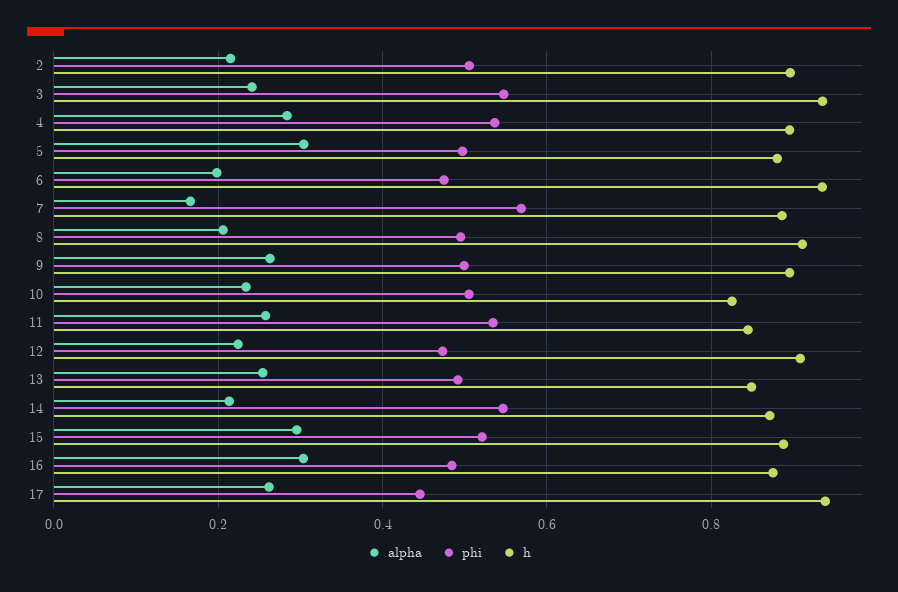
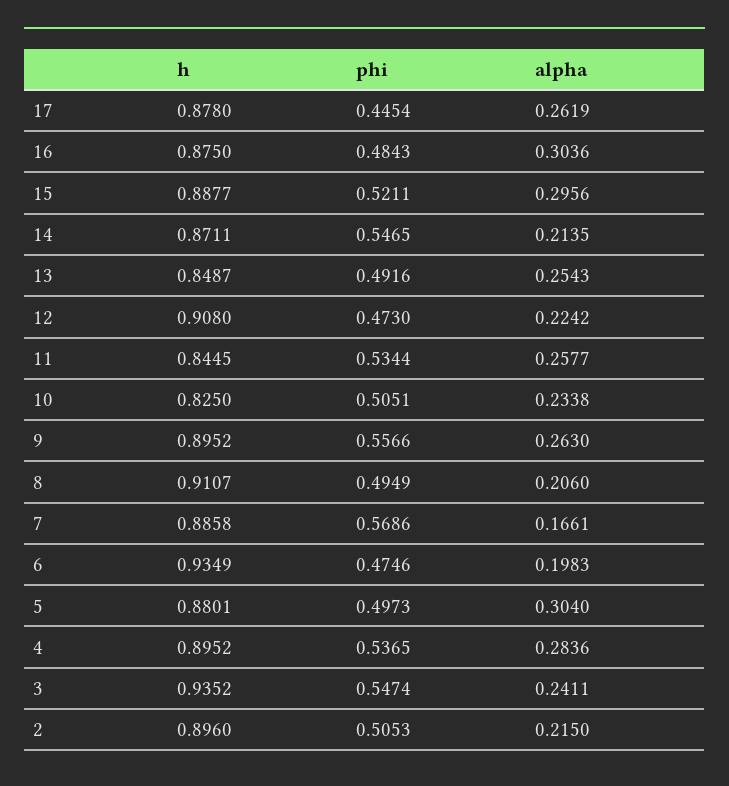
  {
    "alpha": {
      "2": 0.215,
      "3": 0.2411,
      "4": 0.2836,
      "5": 0.304,
      "6": 0.1983,
      "7": 0.1661,
      "8": 0.206,
      "9": 0.263,
      "10": 0.2338,
      "11": 0.2577,
      "12": 0.2242,
      "13": 0.2543,
      "14": 0.2135,
      "15": 0.2956,
      "16": 0.3036,
      "17": 0.2619
    },
    "phi": {
      "2": 0.5053,
      "3": 0.5474,
      "4": 0.5365,
      "5": 0.4973,
      "6": 0.4746,
      "7": 0.5686,
      "8": 0.4949,
-     "9": 0.5,
+     "9": 0.5566,
      "10": 0.5051,
      "11": 0.5344,
      "12": 0.473,
      "13": 0.4916,
      "14": 0.5465,
      "15": 0.5211,
      "16": 0.4843,
      "17": 0.4454
    },
    "h": {
      "2": 0.896,
      "3": 0.9352,
      "4": 0.8952,
      "5": 0.8801,
      "6": 0.9349,
      "7": 0.8858,
      "8": 0.9107,
      "9": 0.8952,
      "10": 0.825,
      "11": 0.8445,
      "12": 0.908,
      "13": 0.8487,
      "14": 0.8711,
      "15": 0.8877,
      "16": 0.875,
-     "17": 0.94
+     "17": 0.878
    }
  }

